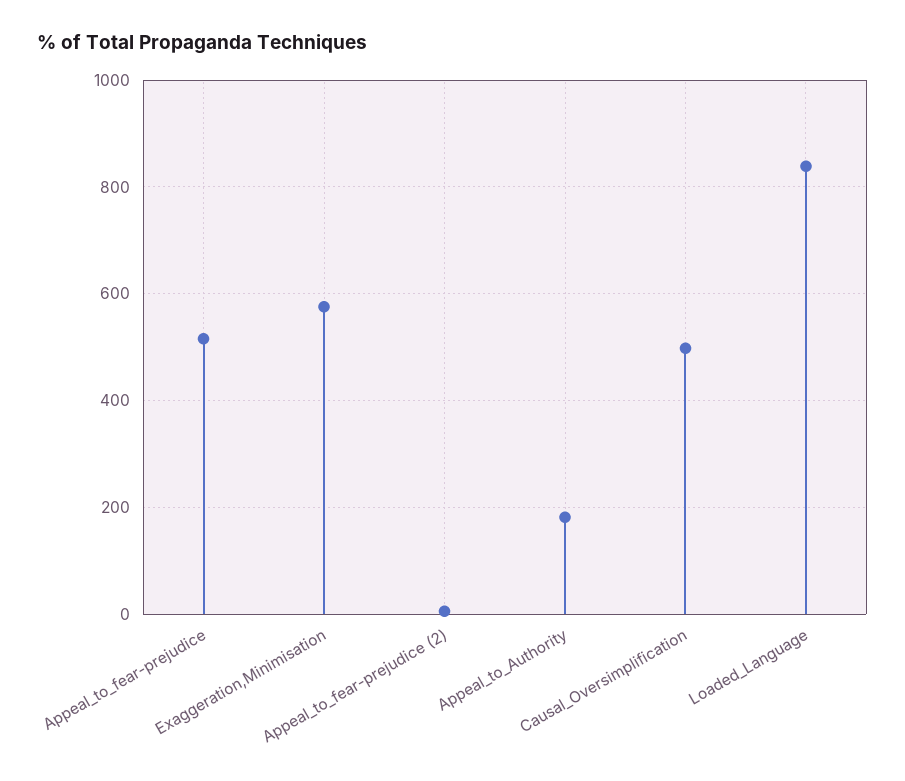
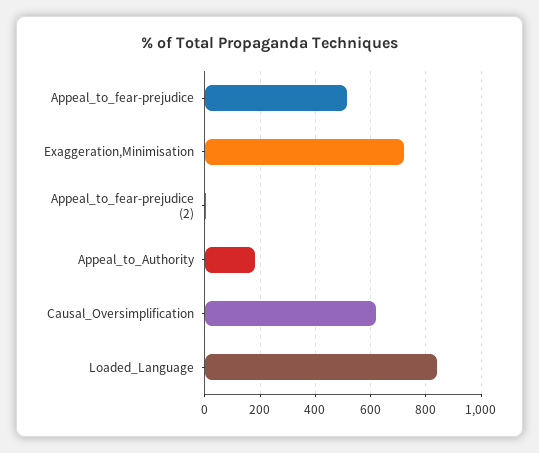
  {
    "Appeal_to_fear-prejudice": 520,
-   "Exaggeration,Minimisation": 580,
+   "Exaggeration,Minimisation": 725,
    "Appeal_to_fear-prejudice (2)": 0,
    "Appeal_to_Authority": 180,
-   "Causal_Oversimplification": 500,
+   "Causal_Oversimplification": 625,
    "Loaded_Language": 840
  }

